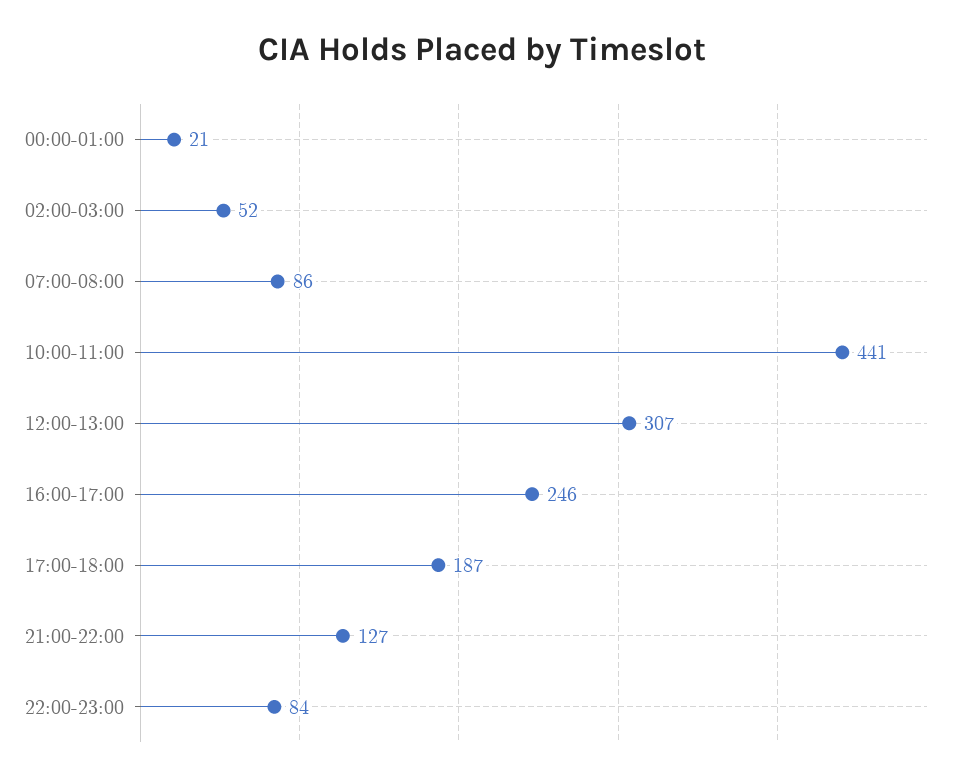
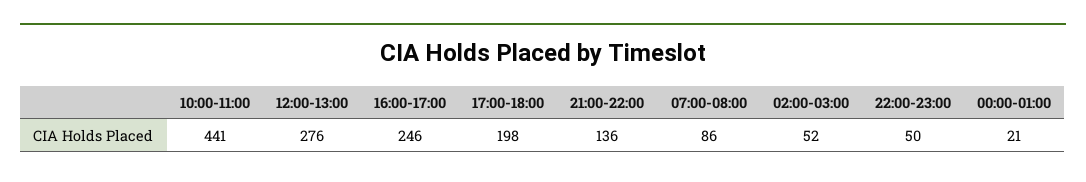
  {
    "00:00-01:00": 21,
    "02:00-03:00": 52,
    "07:00-08:00": 86,
    "10:00-11:00": 441,
-   "12:00-13:00": 307,
+   "12:00-13:00": 276,
    "16:00-17:00": 246,
-   "17:00-18:00": 187,
+   "17:00-18:00": 198,
-   "21:00-22:00": 127,
+   "21:00-22:00": 136,
-   "22:00-23:00": 84
+   "22:00-23:00": 50
  }

